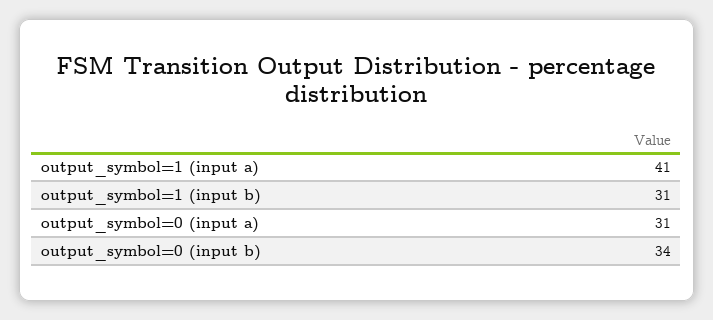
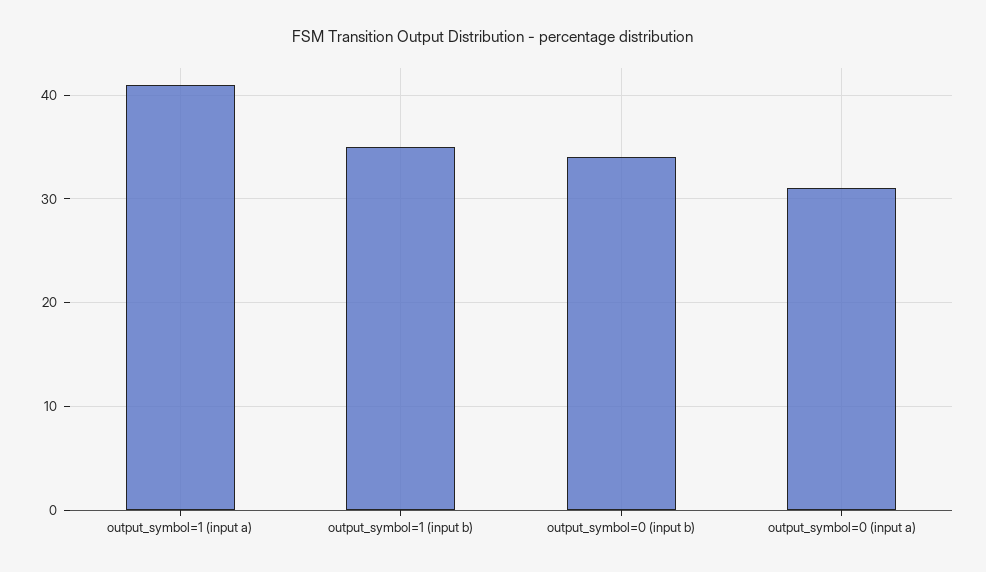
  {
    "output_symbol=1 (input a)": 41,
-   "output_symbol=1 (input b)": 31,
+   "output_symbol=1 (input b)": 35,
    "output_symbol=0 (input a)": 31,
    "output_symbol=0 (input b)": 34
  }

